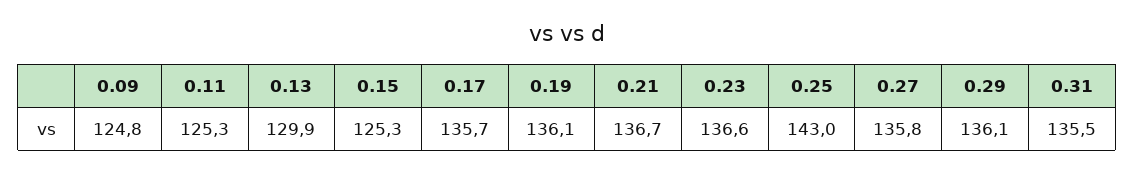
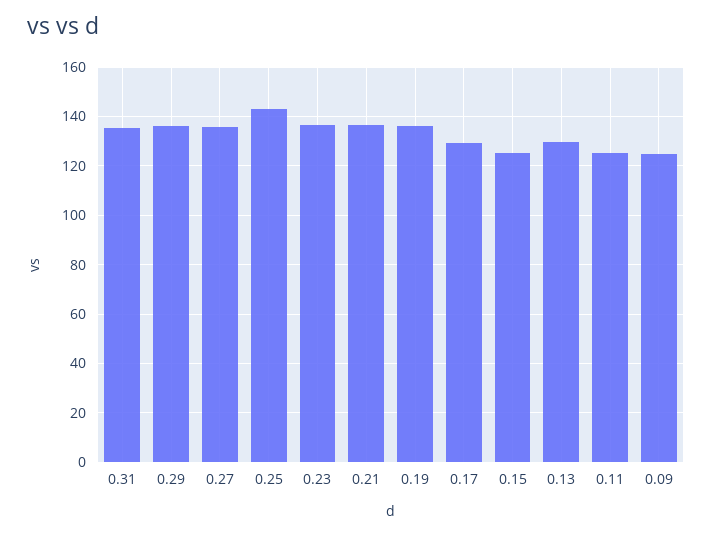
  {
    "0.09": 124.8,
    "0.11": 125.3,
    "0.13": 129.9,
    "0.15": 125.3,
-   "0.17": 135.7,
+   "0.17": 130,
    "0.19": 136.1,
    "0.21": 136.7,
    "0.23": 136.6,
    "0.25": 143,
    "0.27": 135.8,
    "0.29": 136.1,
    "0.31": 135.5
  }

